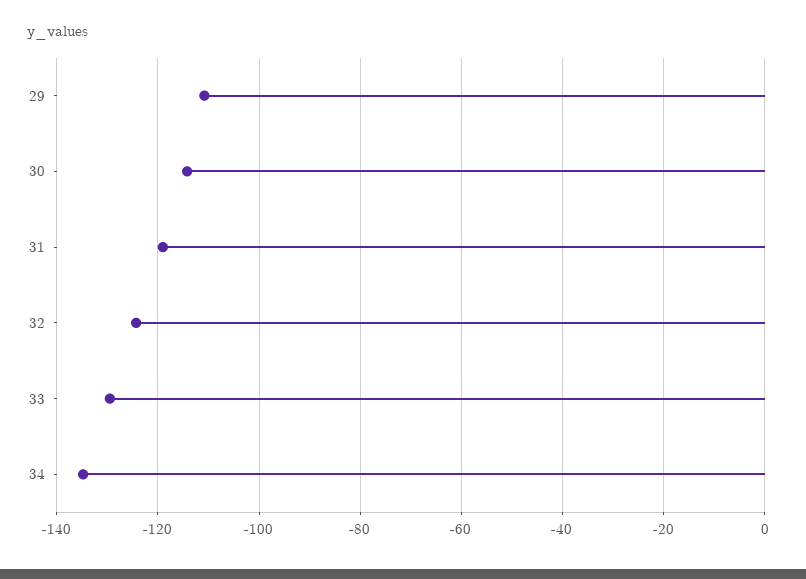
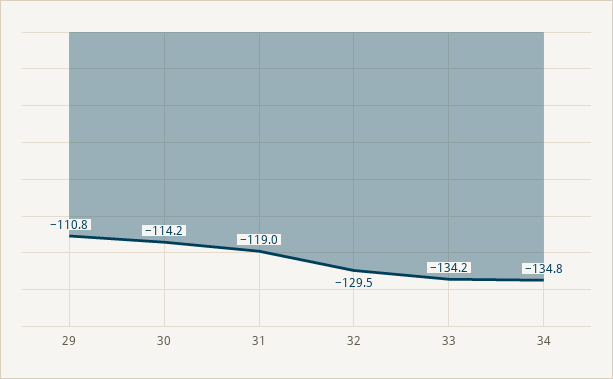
  {
    "29": -110.8,
    "30": -114.2,
    "31": -119,
-   "32": -124,
+   "32": -129.5,
-   "33": -130,
+   "33": -134.2,
    "34": -134.8
  }

